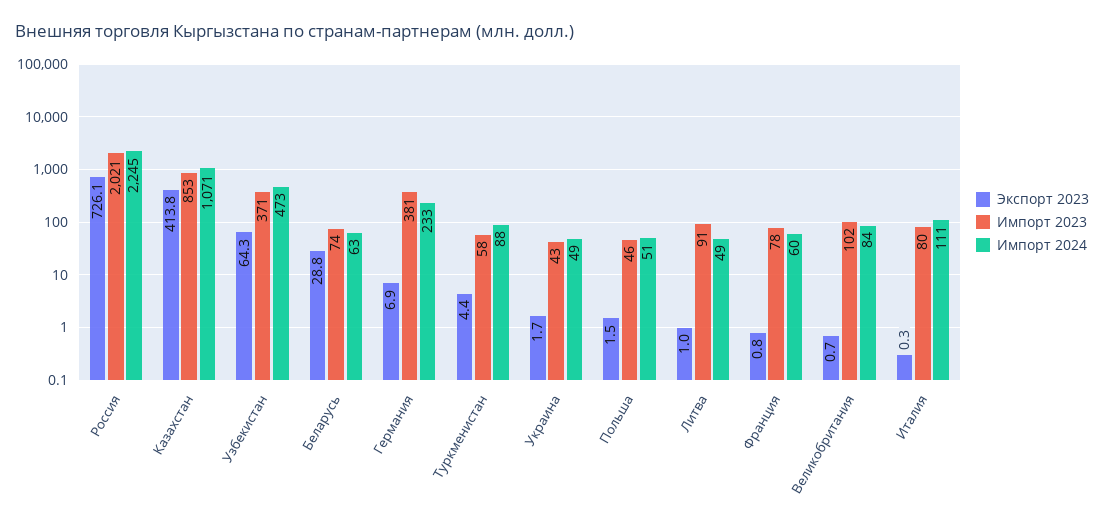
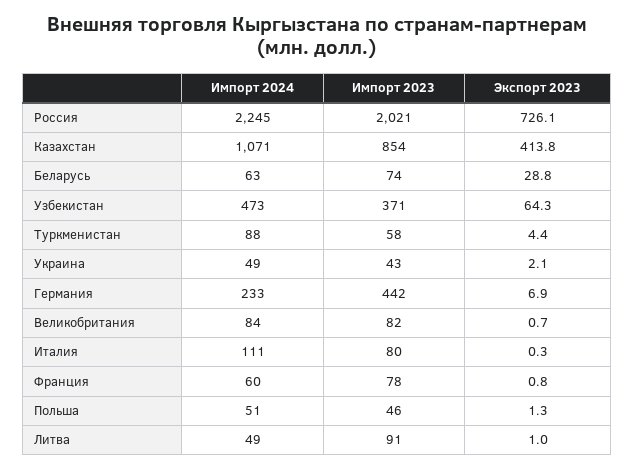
  {
    "Экспорт 2023": {
      "Россия": 726.1,
      "Казахстан": 413.8,
      "Узбекистан": 64.3,
      "Беларусь": 28.8,
      "Германия": 6.9,
      "Туркменистан": 4.4,
-     "Украина": 1.7,
+     "Украина": 2.1,
-     "Польша": 1.5,
+     "Польша": 1.3,
      "Литва": 1,
      "Франция": 0.8,
      "Великобритания": 0.7,
      "Италия": 0.3
    },
    "Импорт 2023": {
      "Россия": 2021,
-     "Казахстан": 853,
+     "Казахстан": 854,
      "Узбекистан": 371,
      "Беларусь": 74,
-     "Германия": 381,
+     "Германия": 442,
      "Туркменистан": 58,
      "Украина": 43,
      "Польша": 46,
      "Литва": 91,
      "Франция": 78,
-     "Великобритания": 102,
+     "Великобритания": 82,
      "Италия": 80
    },
    "Импорт 2024": {
      "Россия": 2245,
      "Казахстан": 1071,
      "Узбекистан": 473,
      "Беларусь": 63,
      "Германия": 233,
      "Туркменистан": 88,
      "Украина": 49,
      "Польша": 51,
      "Литва": 49,
      "Франция": 60,
      "Великобритания": 84,
      "Италия": 111
    }
  }

